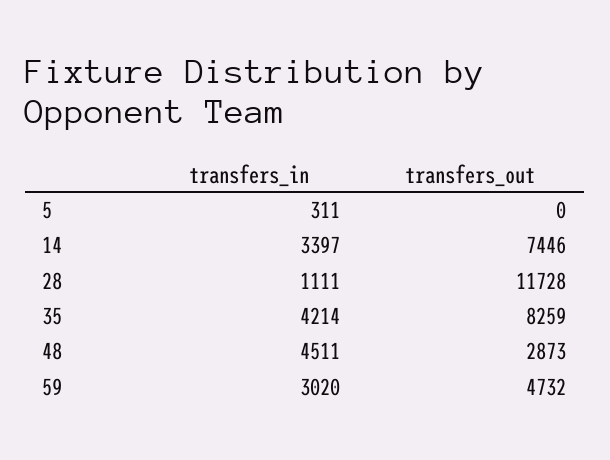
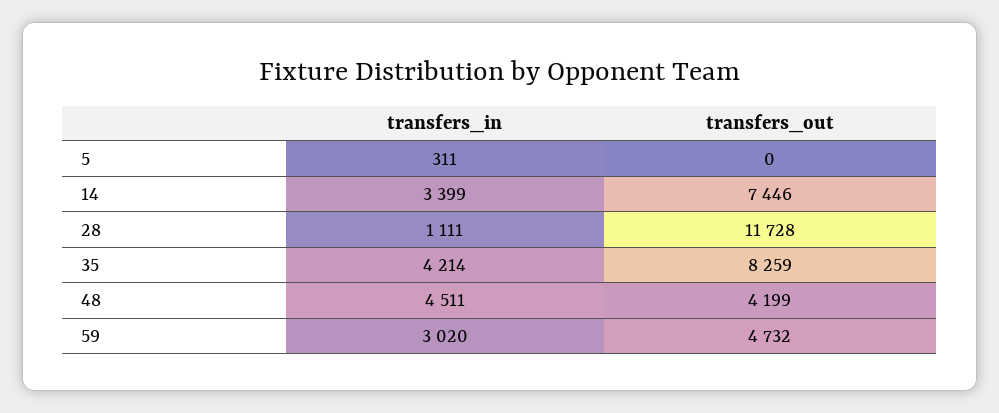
  {
    "transfers_in": {
      "5": 311,
-     "14": 3397,
+     "14": 3399,
      "28": 1111,
      "35": 4214,
      "48": 4511,
      "59": 3020
    },
    "transfers_out": {
      "5": 0,
      "14": 7446,
      "28": 11728,
      "35": 8259,
-     "48": 2873,
+     "48": 4199,
      "59": 4732
    }
  }

